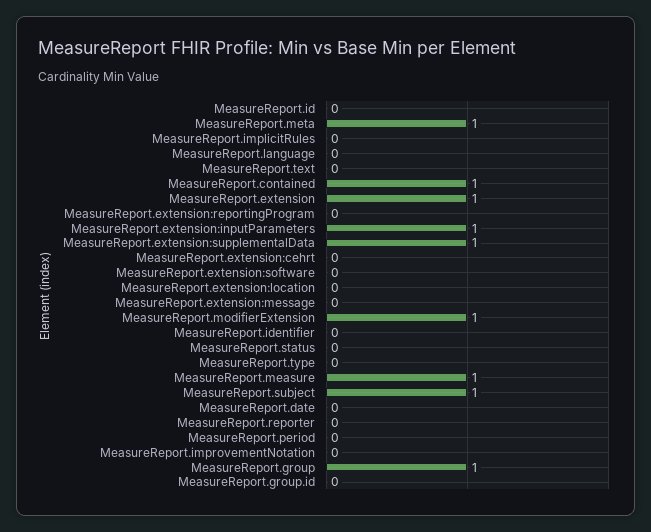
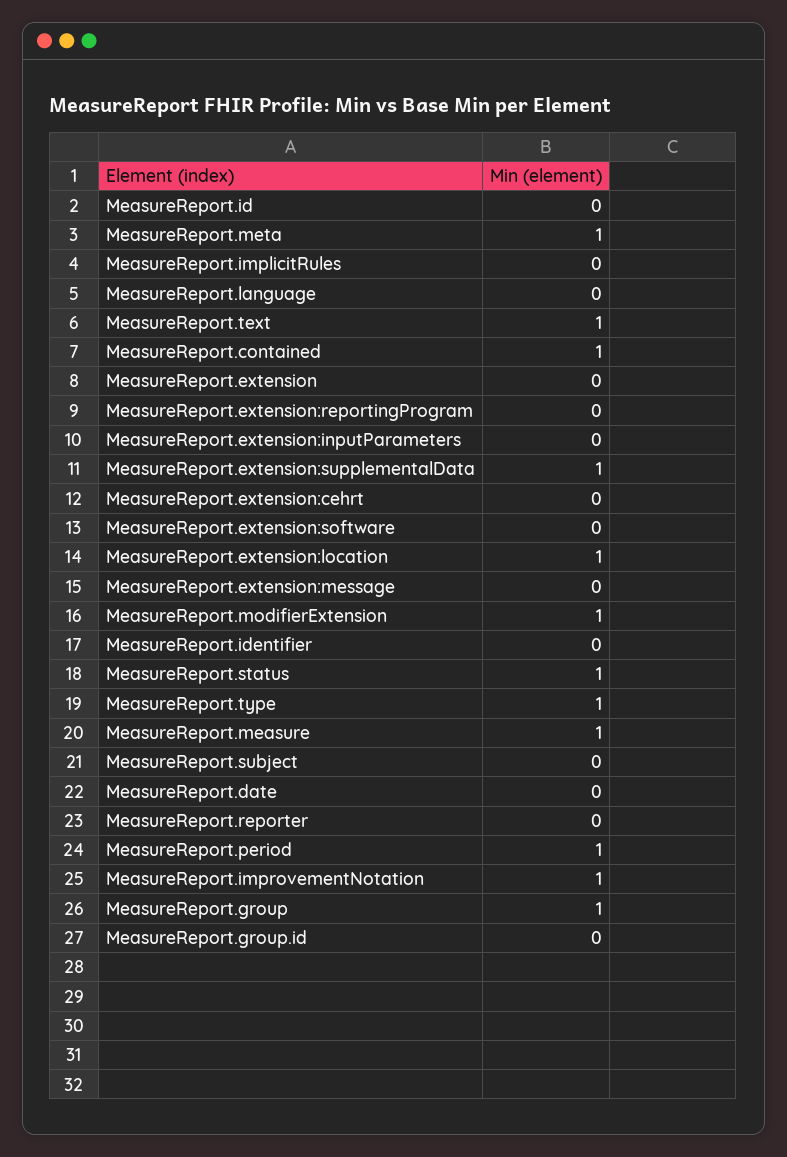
  {
    "MeasureReport.id": 0,
    "MeasureReport.meta": 1,
    "MeasureReport.implicitRules": 0,
    "MeasureReport.language": 0,
-   "MeasureReport.text": 0,
+   "MeasureReport.text": 1,
    "MeasureReport.contained": 1,
-   "MeasureReport.extension": 1,
+   "MeasureReport.extension": 0,
    "MeasureReport.extension:reportingProgram": 0,
-   "MeasureReport.extension:inputParameters": 1,
+   "MeasureReport.extension:inputParameters": 0,
    "MeasureReport.extension:supplementalData": 1,
    "MeasureReport.extension:cehrt": 0,
    "MeasureReport.extension:software": 0,
-   "MeasureReport.extension:location": 0,
+   "MeasureReport.extension:location": 1,
    "MeasureReport.extension:message": 0,
    "MeasureReport.modifierExtension": 1,
    "MeasureReport.identifier": 0,
-   "MeasureReport.status": 0,
+   "MeasureReport.status": 1,
-   "MeasureReport.type": 0,
+   "MeasureReport.type": 1,
    "MeasureReport.measure": 1,
-   "MeasureReport.subject": 1,
+   "MeasureReport.subject": 0,
    "MeasureReport.date": 0,
    "MeasureReport.reporter": 0,
-   "MeasureReport.period": 0,
+   "MeasureReport.period": 1,
-   "MeasureReport.improvementNotation": 0,
+   "MeasureReport.improvementNotation": 1,
    "MeasureReport.group": 1,
    "MeasureReport.group.id": 0
  }

